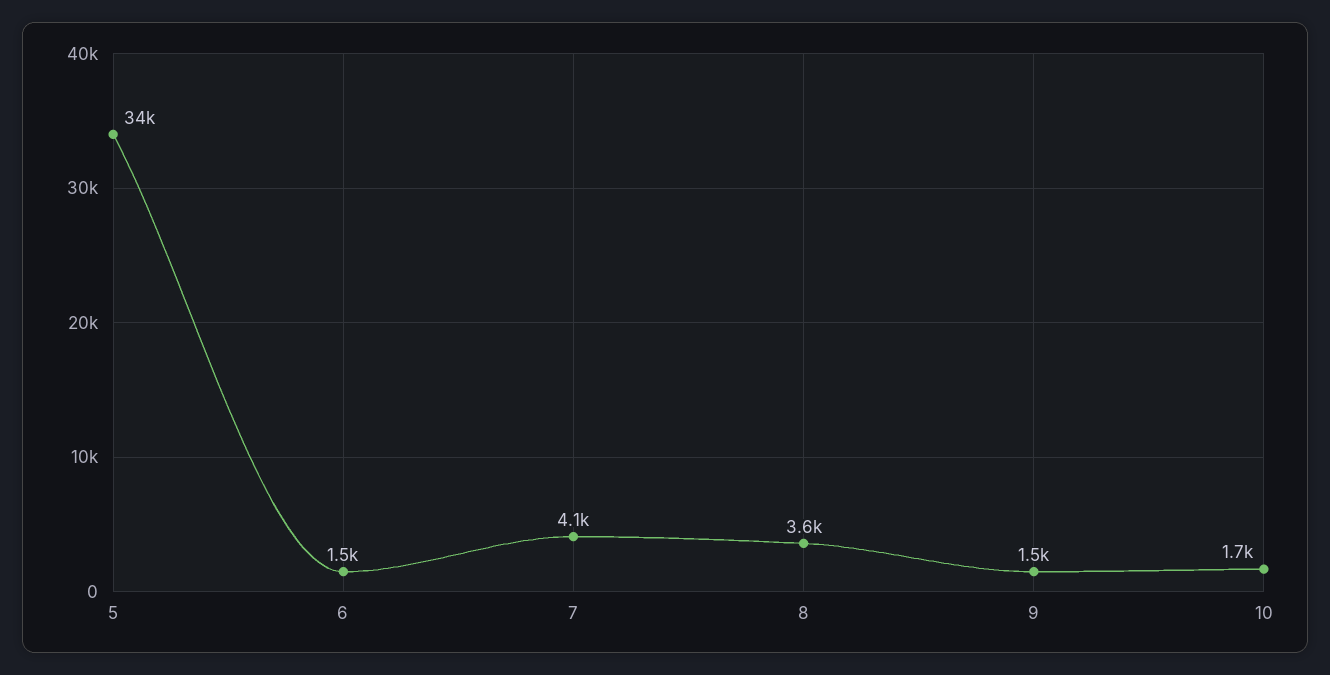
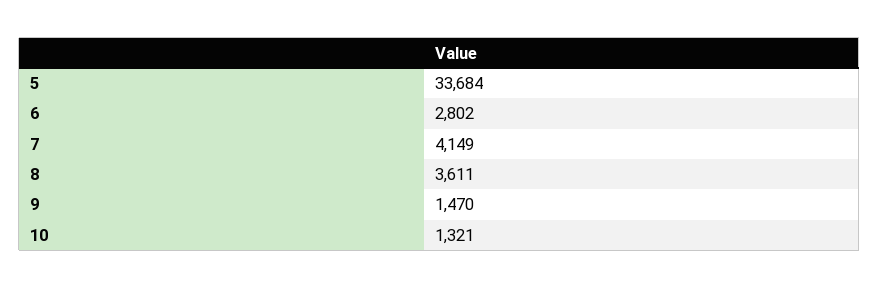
  {
    "5": 33684,
-   "6": 1500,
+   "6": 2802,
    "7": 4149,
    "8": 3611,
    "9": 1470,
-   "10": 1700
+   "10": 1321
  }

